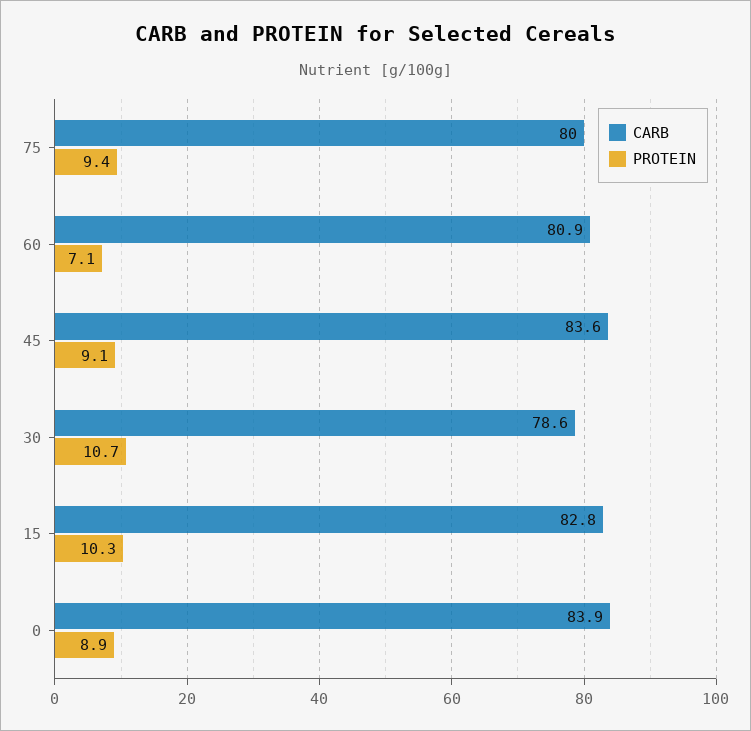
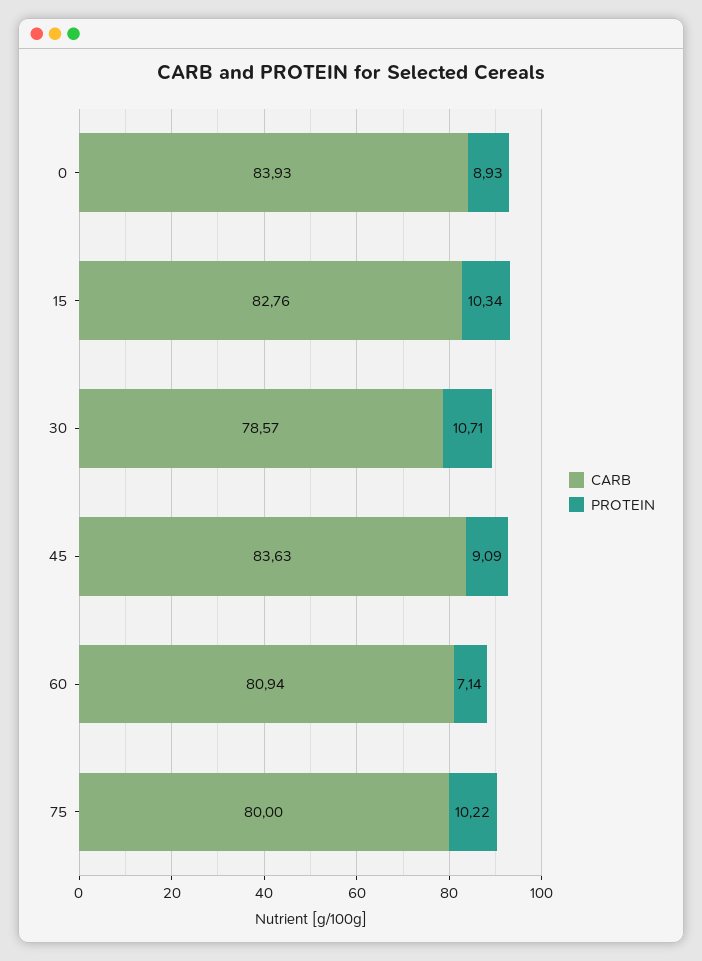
  {
    "CARB": {
      "75": 80,
      "60": 80.94,
      "45": 83.63,
      "30": 78.57,
      "15": 82.76,
      "0": 83.93
    },
    "PROTEIN": {
-     "75": 9.4,
+     "75": 10.22,
      "60": 7.14,
      "45": 9.09,
      "30": 10.71,
      "15": 10.34,
      "0": 8.93
    }
  }

